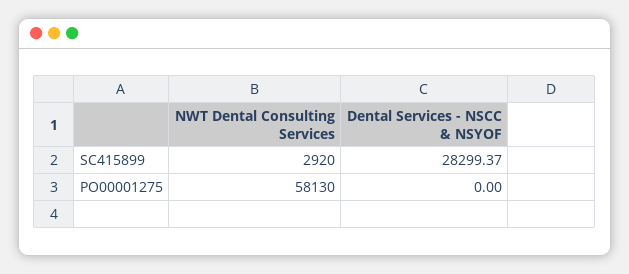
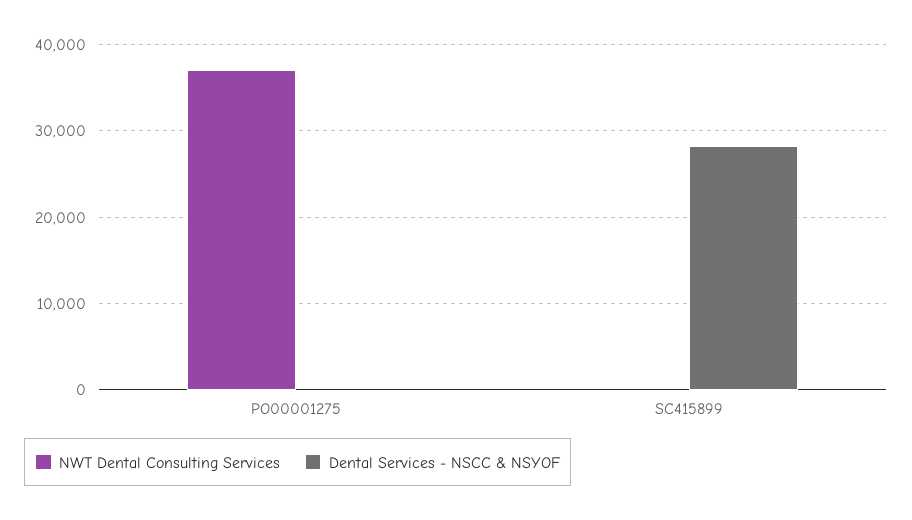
  {
    "NWT Dental Consulting Services": {
-     "SC415899": 2920,
+     "SC415899": 0,
-     "PO00001275": 58130
+     "PO00001275": 37000
    },
    "Dental Services - NSCC & NSYOF": {
      "SC415899": 28299.37,
      "PO00001275": 0
    }
  }

